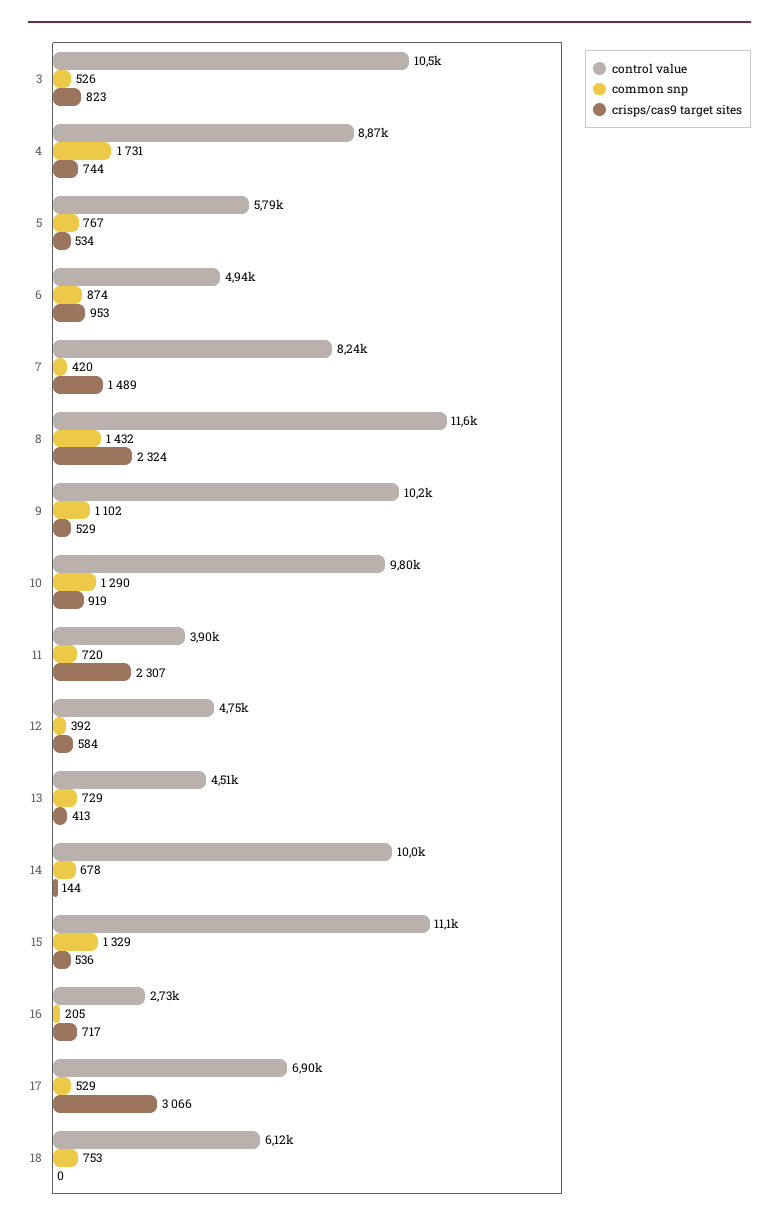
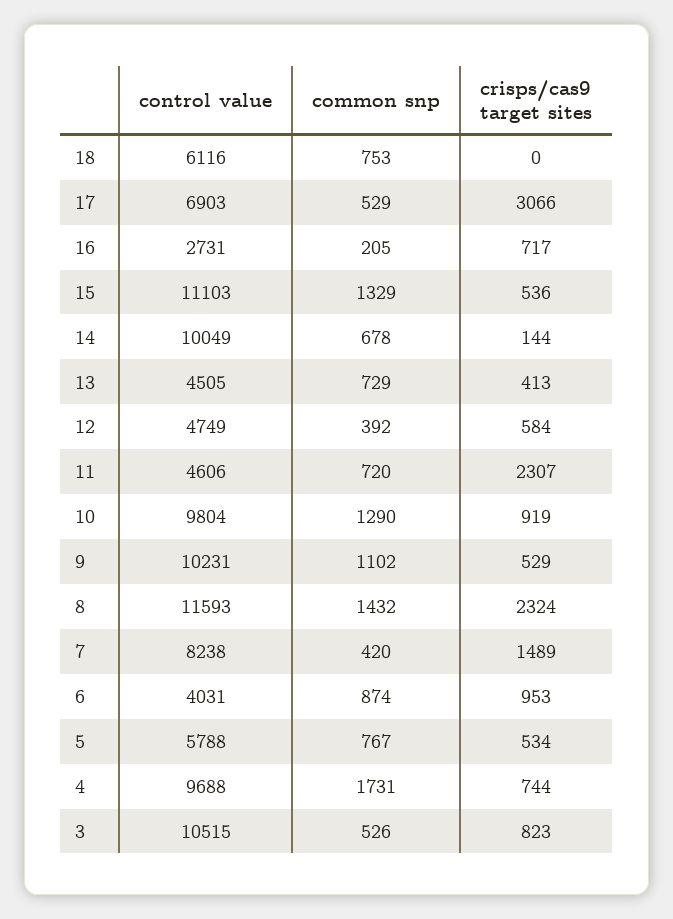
  {
    "control value": {
      "3": 10515,
-     "4": 8870,
+     "4": 9688,
      "5": 5788,
-     "6": 4940,
+     "6": 4031,
      "7": 8238,
      "8": 11593,
      "9": 10231,
      "10": 9804,
-     "11": 3900,
+     "11": 4606,
      "12": 4749,
      "13": 4505,
      "14": 10049,
      "15": 11103,
      "16": 2731,
      "17": 6903,
      "18": 6116
    },
    "common snp": {
      "3": 526,
      "4": 1731,
      "5": 767,
      "6": 874,
      "7": 420,
      "8": 1432,
      "9": 1102,
      "10": 1290,
      "11": 720,
      "12": 392,
      "13": 729,
      "14": 678,
      "15": 1329,
      "16": 205,
      "17": 529,
      "18": 753
    },
    "crisps/cas9 target sites": {
      "3": 823,
      "4": 744,
      "5": 534,
      "6": 953,
      "7": 1489,
      "8": 2324,
      "9": 529,
      "10": 919,
      "11": 2307,
      "12": 584,
      "13": 413,
      "14": 144,
      "15": 536,
      "16": 717,
      "17": 3066,
      "18": 0
    }
  }

